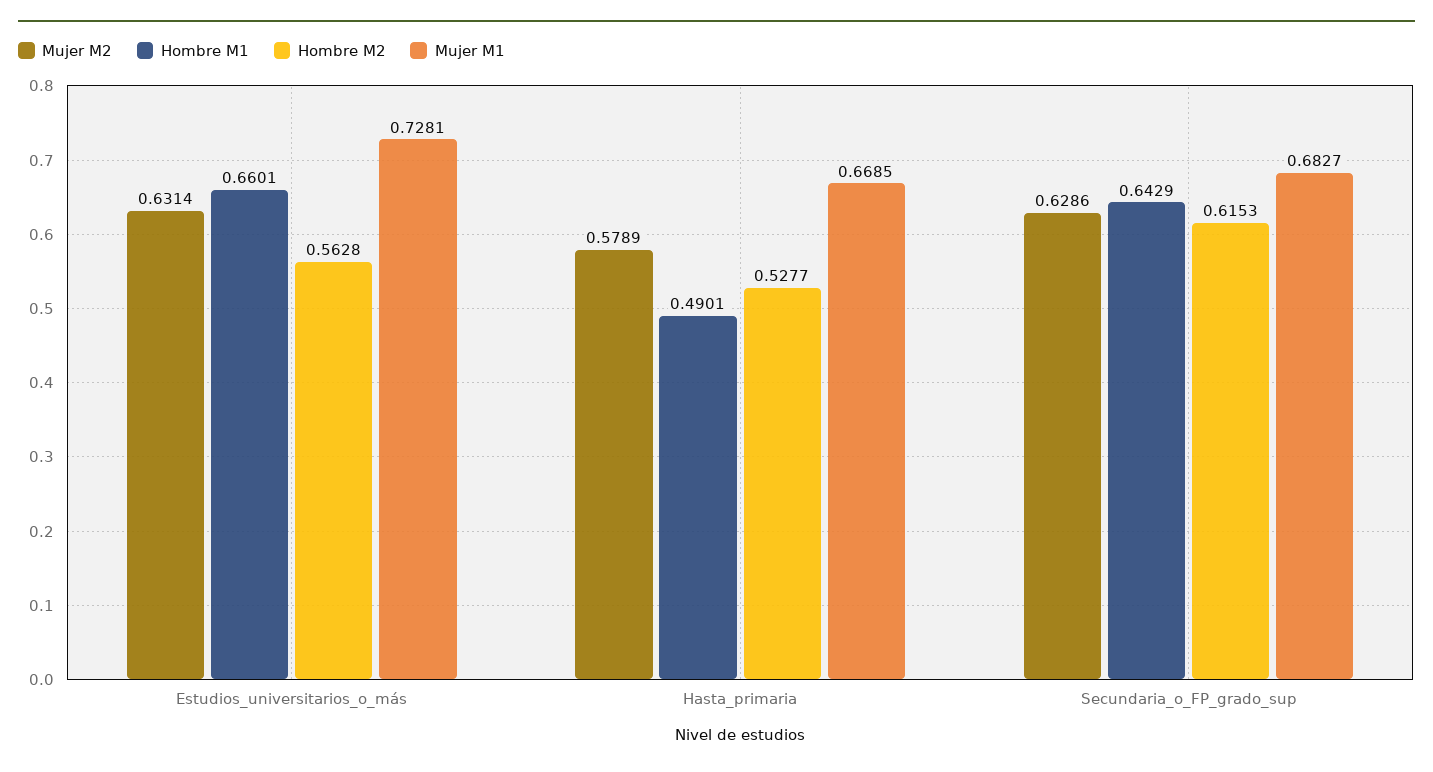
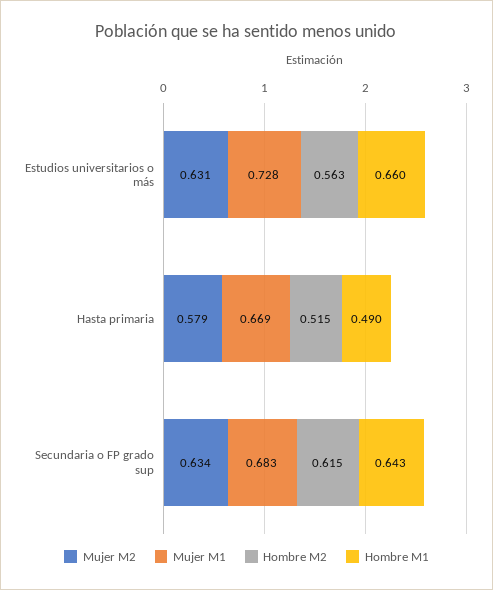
  {
    "Mujer M2": {
      "Estudios_universitarios_o_más": 0.6314,
      "Hasta_primaria": 0.5789,
-     "Secundaria_o_FP_grado_sup": 0.6286
+     "Secundaria_o_FP_grado_sup": 0.634
    },
    "Hombre M1": {
      "Estudios_universitarios_o_más": 0.6601,
      "Hasta_primaria": 0.4901,
      "Secundaria_o_FP_grado_sup": 0.6429
    },
    "Hombre M2": {
      "Estudios_universitarios_o_más": 0.5628,
-     "Hasta_primaria": 0.5277,
+     "Hasta_primaria": 0.515,
      "Secundaria_o_FP_grado_sup": 0.6153
    },
    "Mujer M1": {
      "Estudios_universitarios_o_más": 0.7281,
      "Hasta_primaria": 0.6685,
      "Secundaria_o_FP_grado_sup": 0.6827
    }
  }

